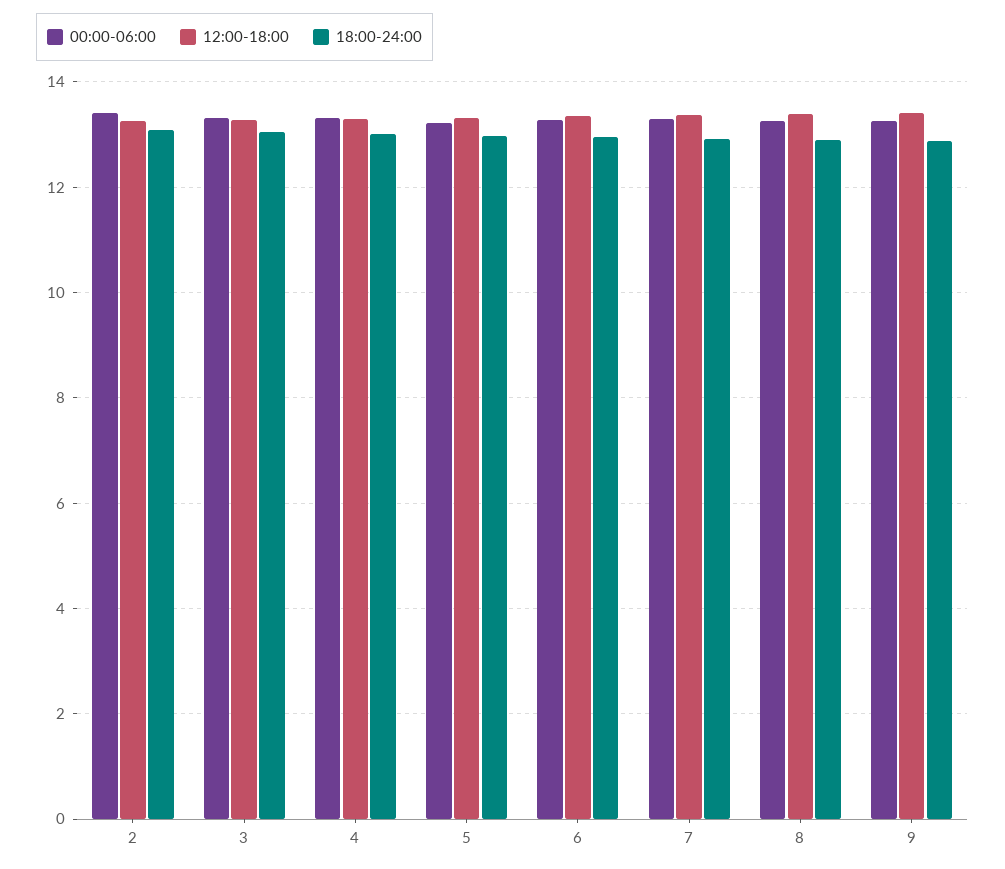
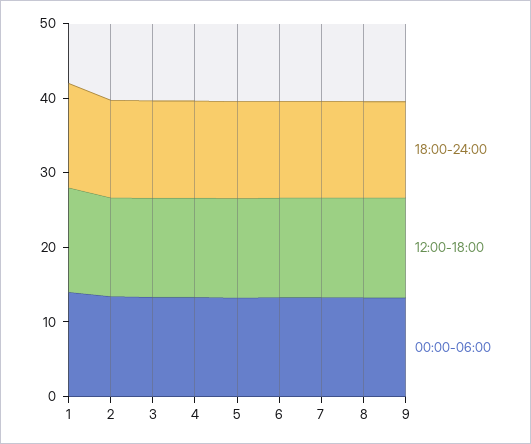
  {
    "00:00-06:00": {
      "2": 13.4,
      "3": 13.4,
      "4": 13.4,
      "5": 13.2,
      "6": 13.2,
      "7": 13.2,
      "8": 13.2,
-     "9": 13.2
+     "9": 13.2,
+     "1": 14
    },
    "12:00-18:00": {
      "2": 13.2,
      "3": 13.2,
      "4": 13.4,
      "5": 13.4,
      "6": 13.4,
      "7": 13.4,
      "8": 13.4,
-     "9": 13.4
+     "9": 13.4,
+     "1": 14
    },
    "18:00-24:00": {
      "2": 13,
      "3": 13,
      "4": 13,
      "5": 13,
      "6": 13,
      "7": 13,
      "8": 13,
-     "9": 12.8
+     "9": 12.8,
+     "1": 14
    }
  }

